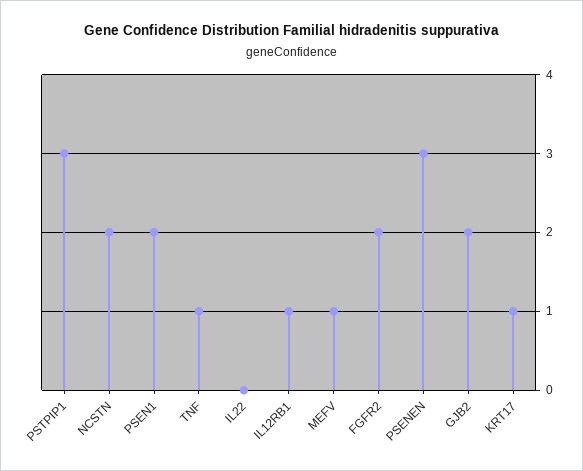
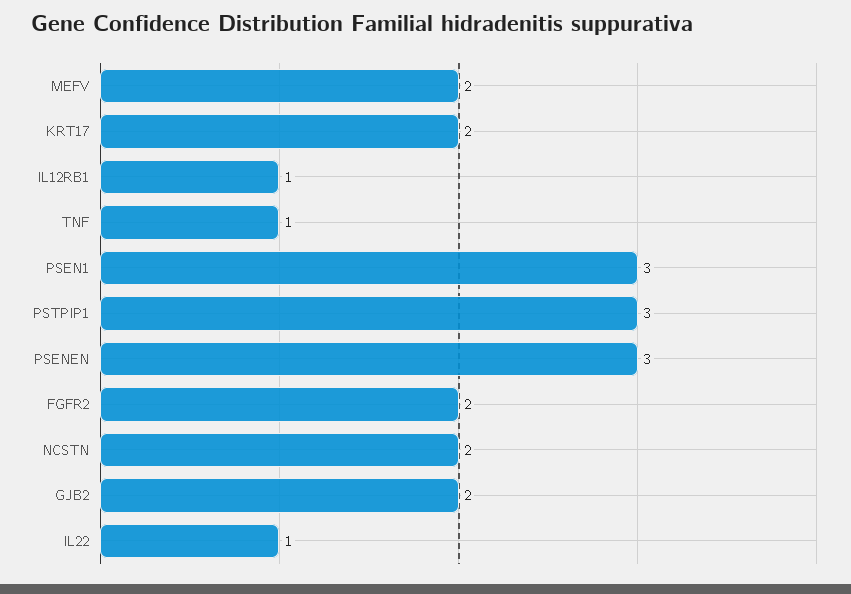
  {
    "PSTPIP1": 3,
    "NCSTN": 2,
-   "PSEN1": 2,
+   "PSEN1": 3,
    "TNF": 1,
-   "IL22": 0,
+   "IL22": 1,
    "IL12RB1": 1,
-   "MEFV": 1,
+   "MEFV": 2,
    "FGFR2": 2,
    "PSENEN": 3,
    "GJB2": 2,
-   "KRT17": 1
+   "KRT17": 2
  }

